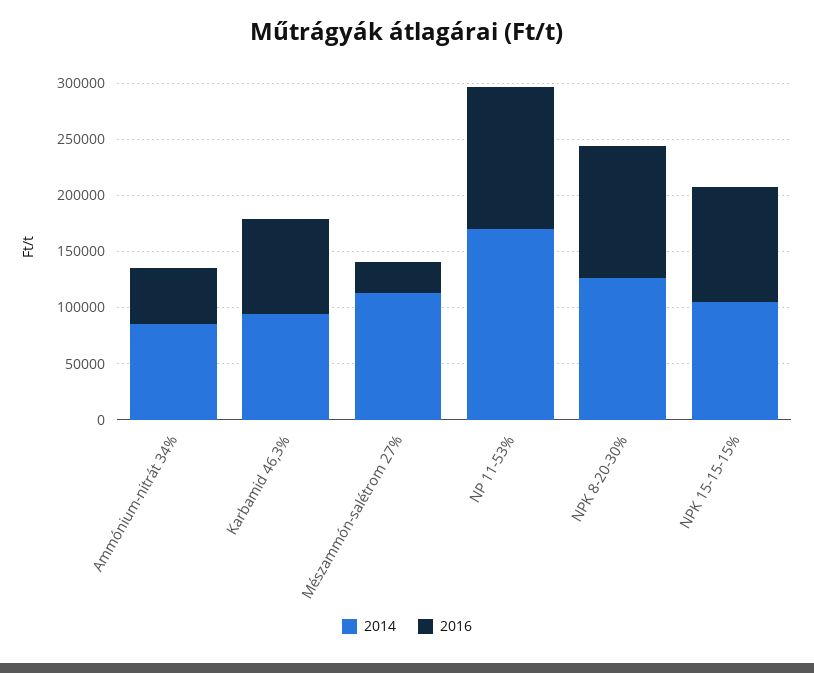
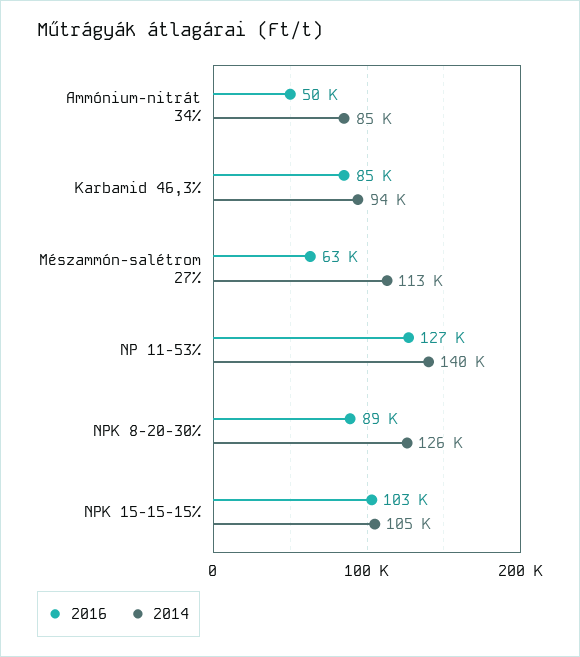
  {
    "2014": {
      "Ammónium-nitrát 34%": 85000,
      "Karbamid 46,3%": 94000,
      "Mészammón-salétrom 27%": 113000,
-     "NP 11-53%": 170000,
+     "NP 11-53%": 140000,
      "NPK 8-20-30%": 126000,
      "NPK 15-15-15%": 105000
    },
    "2016": {
      "Ammónium-nitrát 34%": 50000,
      "Karbamid 46,3%": 85000,
-     "Mészammón-salétrom 27%": 30000,
+     "Mészammón-salétrom 27%": 63000,
      "NP 11-53%": 127000,
-     "NPK 8-20-30%": 120000,
+     "NPK 8-20-30%": 89000,
      "NPK 15-15-15%": 103000
    }
  }

